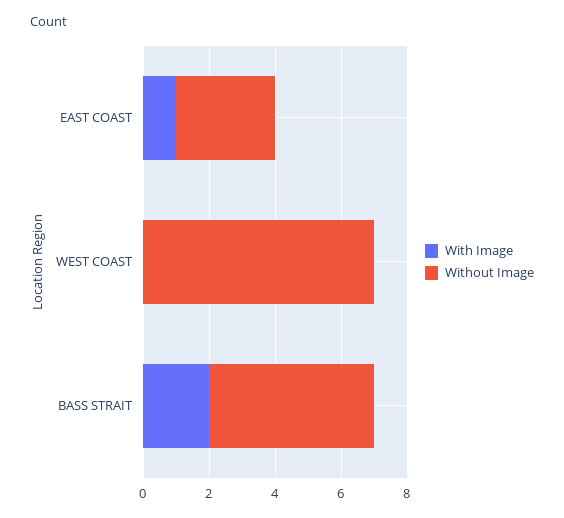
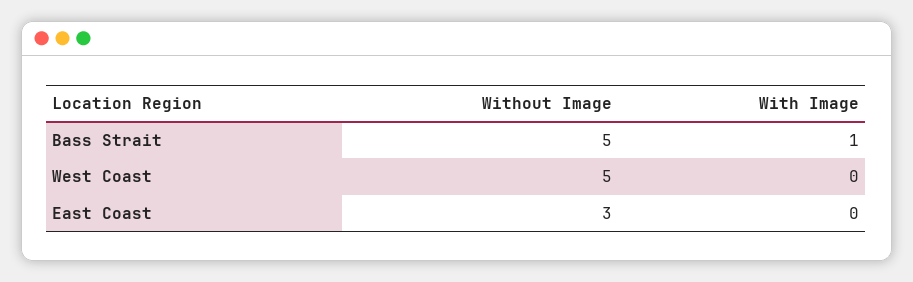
  {
    "With Image": {
-     "EAST COAST": 1,
+     "EAST COAST": 0,
      "WEST COAST": 0,
-     "BASS STRAIT": 2
+     "BASS STRAIT": 1
    },
    "Without Image": {
      "EAST COAST": 3,
-     "WEST COAST": 7,
+     "WEST COAST": 5,
      "BASS STRAIT": 5
    }
  }

